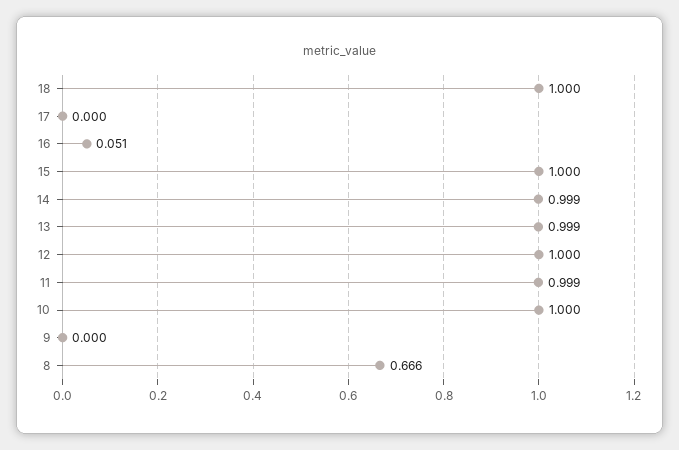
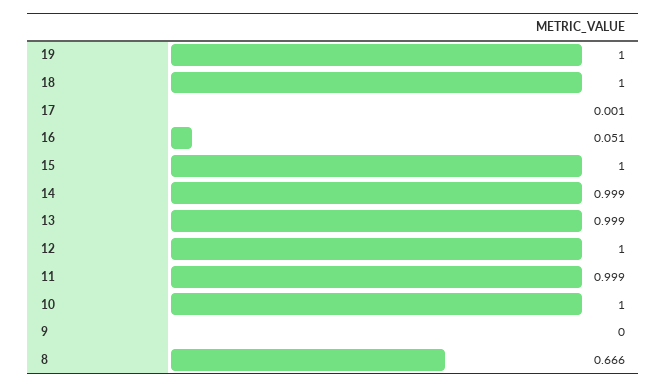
  {
    "18": 1,
-   "17": 0,
+   "17": 0.001,
    "16": 0.051,
    "15": 1,
    "14": 0.999,
    "13": 0.999,
    "12": 1,
    "11": 0.999,
    "10": 1,
    "9": 0,
-   "8": 0.666
+   "8": 0.666,
+   "19": 1
  }

